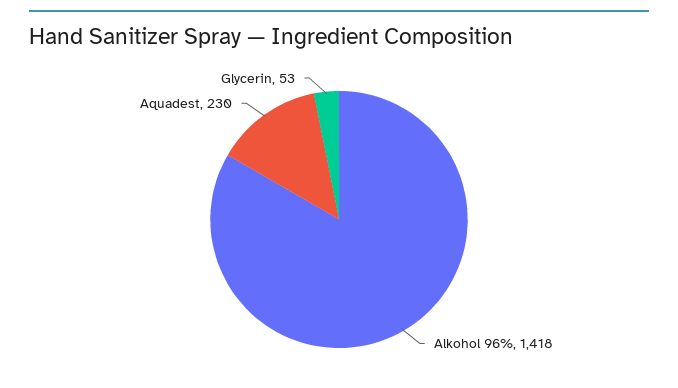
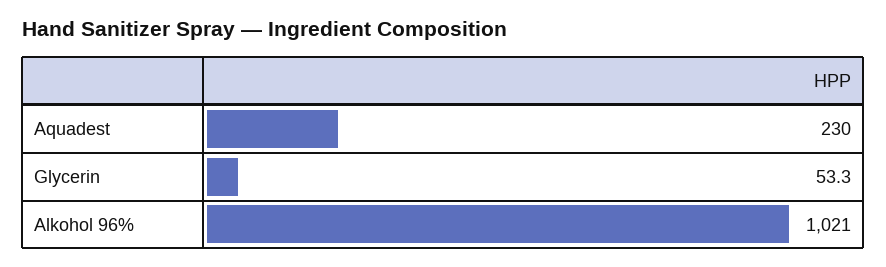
  {
-   "Alkohol 96%": 1418,
+   "Alkohol 96%": 1021,
    "Aquadest": 230,
    "Glycerin": 53.3
  }

